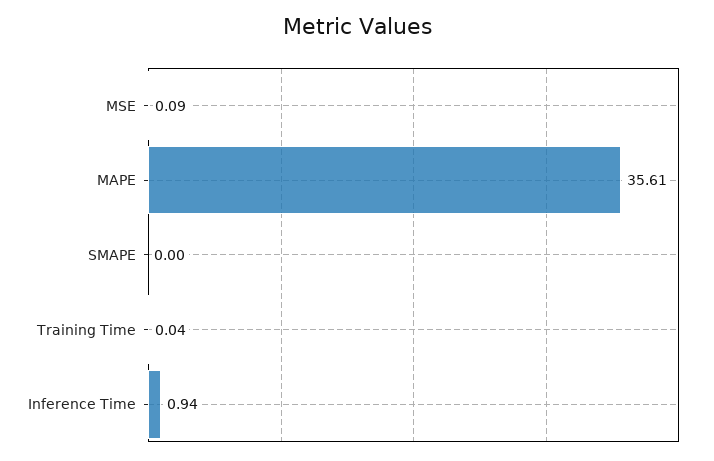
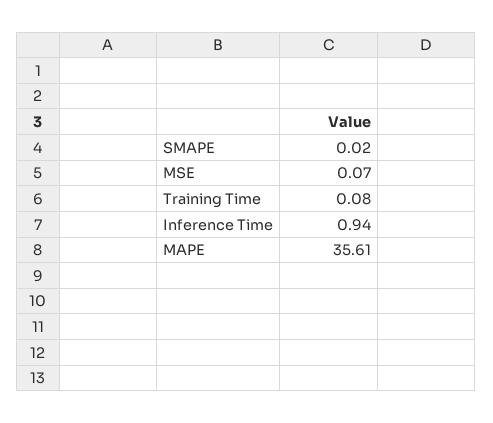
  {
-   "MSE": 0.09,
+   "MSE": 0.07,
    "MAPE": 35.61,
-   "SMAPE": 0,
+   "SMAPE": 0.02,
-   "Training Time": 0.04,
+   "Training Time": 0.08,
    "Inference Time": 0.94
  }

